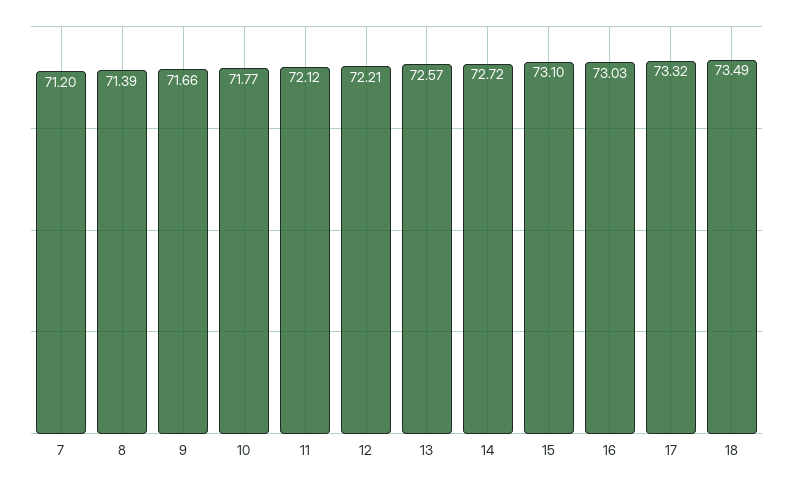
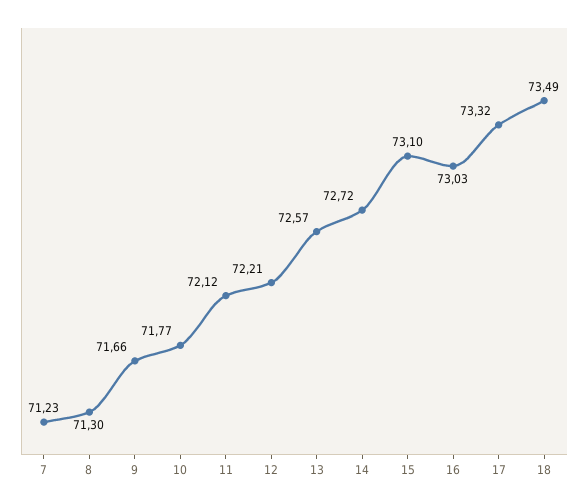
  {
-   "7": 71.2,
+   "7": 71.23,
-   "8": 71.39,
+   "8": 71.3,
    "9": 71.66,
    "10": 71.77,
    "11": 72.12,
    "12": 72.21,
    "13": 72.57,
    "14": 72.72,
    "15": 73.1,
    "16": 73.03,
    "17": 73.32,
    "18": 73.49
  }

